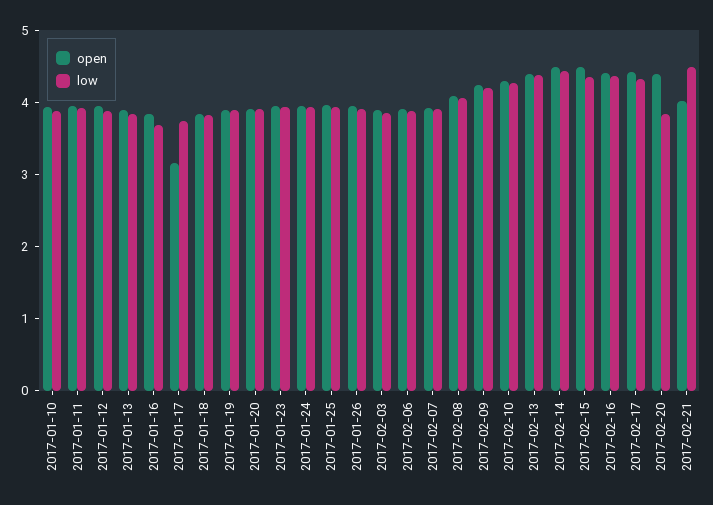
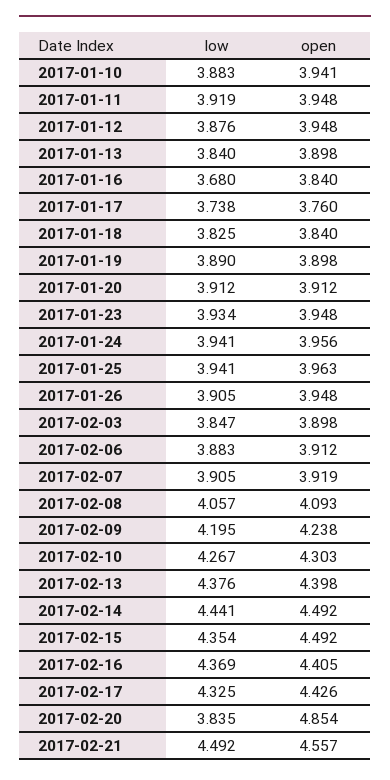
  {
    "open": {
      "2017-01-10": 3.941,
      "2017-01-11": 3.948,
      "2017-01-12": 3.948,
      "2017-01-13": 3.898,
      "2017-01-16": 3.84,
-     "2017-01-17": 3.2,
+     "2017-01-17": 3.76,
      "2017-01-18": 3.84,
      "2017-01-19": 3.898,
      "2017-01-20": 3.912,
      "2017-01-23": 3.948,
      "2017-01-24": 3.956,
      "2017-01-25": 3.963,
      "2017-01-26": 3.948,
      "2017-02-03": 3.898,
      "2017-02-06": 3.912,
      "2017-02-07": 3.919,
      "2017-02-08": 4.093,
      "2017-02-09": 4.238,
      "2017-02-10": 4.303,
      "2017-02-13": 4.398,
      "2017-02-14": 4.492,
      "2017-02-15": 4.492,
      "2017-02-16": 4.405,
      "2017-02-17": 4.426,
-     "2017-02-20": 4.4,
+     "2017-02-20": 4.854,
-     "2017-02-21": 4
+     "2017-02-21": 4.557
    },
    "low": {
      "2017-01-10": 3.883,
      "2017-01-11": 3.919,
      "2017-01-12": 3.876,
      "2017-01-13": 3.84,
      "2017-01-16": 3.68,
      "2017-01-17": 3.738,
      "2017-01-18": 3.825,
      "2017-01-19": 3.89,
      "2017-01-20": 3.912,
      "2017-01-23": 3.934,
      "2017-01-24": 3.941,
      "2017-01-25": 3.941,
      "2017-01-26": 3.905,
      "2017-02-03": 3.847,
      "2017-02-06": 3.883,
      "2017-02-07": 3.905,
      "2017-02-08": 4.057,
      "2017-02-09": 4.195,
      "2017-02-10": 4.267,
      "2017-02-13": 4.376,
      "2017-02-14": 4.441,
      "2017-02-15": 4.354,
      "2017-02-16": 4.369,
      "2017-02-17": 4.325,
      "2017-02-20": 3.835,
      "2017-02-21": 4.492
    }
  }

